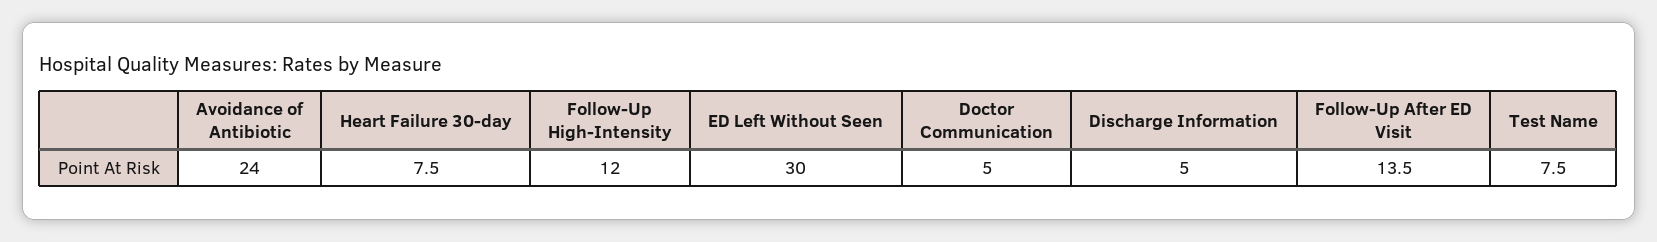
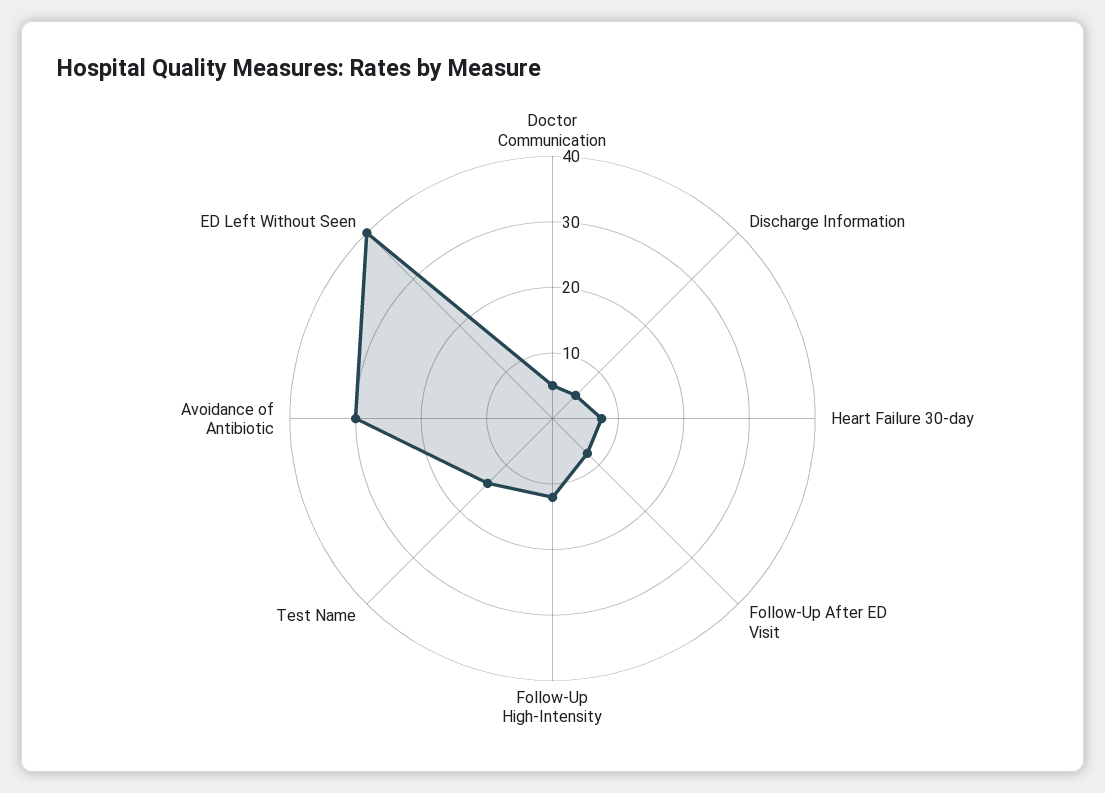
  {
-   "Avoidance of Antibiotic": 24,
+   "Avoidance of Antibiotic": 30,
    "Heart Failure 30-day": 7.5,
    "Follow-Up High-Intensity": 12,
-   "ED Left Without Seen": 30,
+   "ED Left Without Seen": 40,
    "Doctor Communication": 5,
    "Discharge Information": 5,
-   "Follow-Up After ED Visit": 13.5,
+   "Follow-Up After ED Visit": 8,
-   "Test Name": 7.5
+   "Test Name": 14
  }

